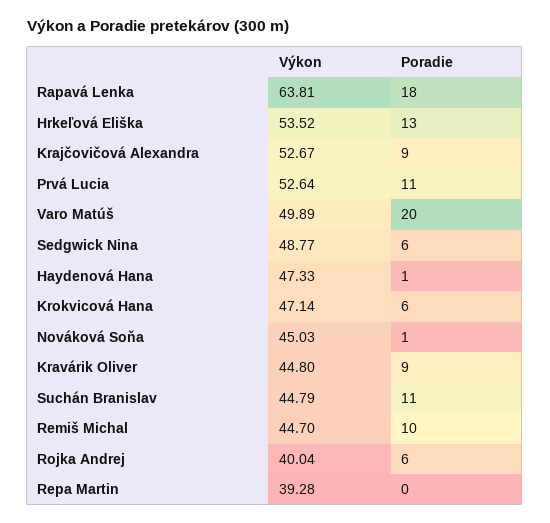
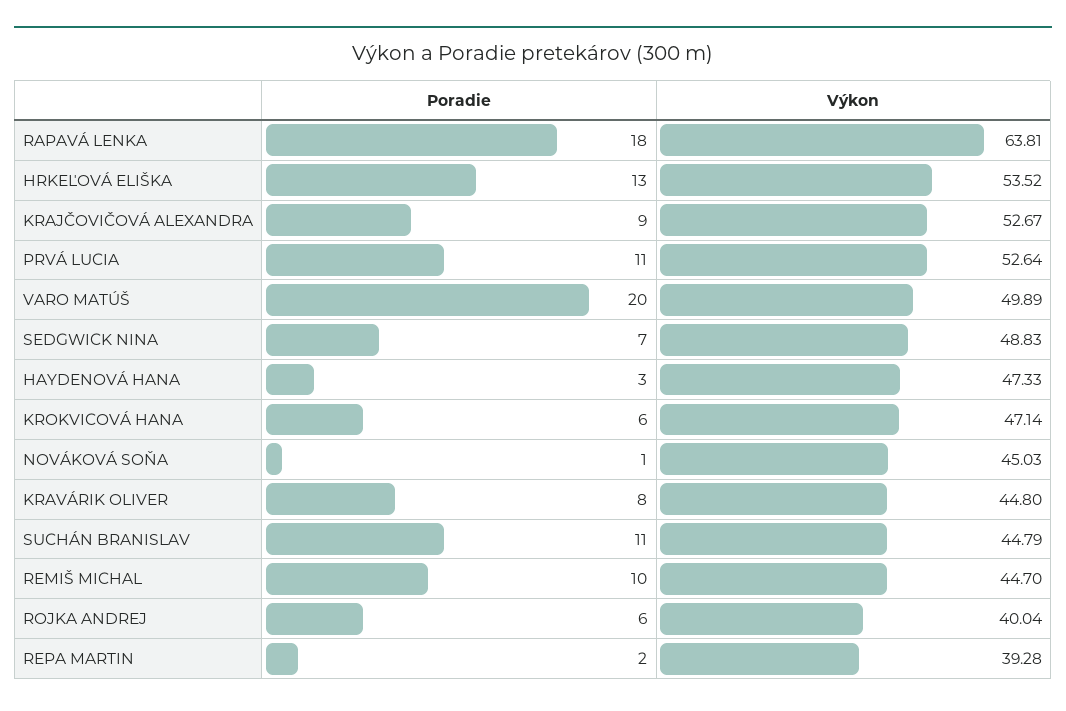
  {
    "Výkon": {
      "Rapavá Lenka": 63.81,
      "Hrkeľová Eliška": 53.52,
      "Krajčovičová Alexandra": 52.67,
      "Prvá Lucia": 52.64,
      "Varo Matúš": 49.89,
-     "Sedgwick Nina": 48.77,
+     "Sedgwick Nina": 48.83,
      "Haydenová Hana": 47.33,
      "Krokvicová Hana": 47.14,
      "Nováková Soňa": 45.03,
      "Kravárik Oliver": 44.8,
      "Suchán Branislav": 44.79,
      "Remiš Michal": 44.7,
      "Rojka Andrej": 40.04,
      "Repa Martin": 39.28
    },
    "Poradie": {
      "Rapavá Lenka": 18,
      "Hrkeľová Eliška": 13,
      "Krajčovičová Alexandra": 9,
      "Prvá Lucia": 11,
      "Varo Matúš": 20,
-     "Sedgwick Nina": 6,
+     "Sedgwick Nina": 7,
-     "Haydenová Hana": 1,
+     "Haydenová Hana": 3,
      "Krokvicová Hana": 6,
      "Nováková Soňa": 1,
-     "Kravárik Oliver": 9,
+     "Kravárik Oliver": 8,
      "Suchán Branislav": 11,
      "Remiš Michal": 10,
      "Rojka Andrej": 6,
-     "Repa Martin": 0
+     "Repa Martin": 2
    }
  }

